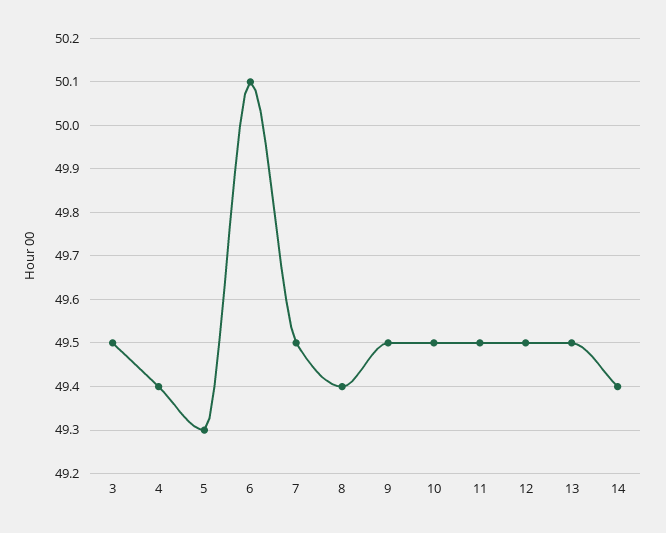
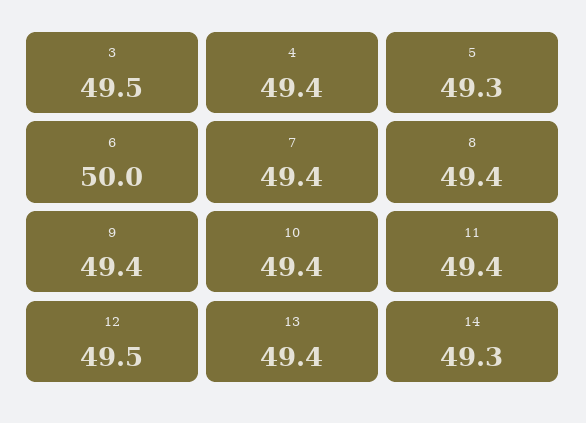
  {
    "3": 49.5,
    "4": 49.4,
    "5": 49.3,
-   "6": 50.1,
+   "6": 50,
-   "7": 49.5,
+   "7": 49.4,
    "8": 49.4,
-   "9": 49.5,
+   "9": 49.4,
-   "10": 49.5,
+   "10": 49.4,
-   "11": 49.5,
+   "11": 49.4,
    "12": 49.5,
-   "13": 49.5,
+   "13": 49.4,
-   "14": 49.4
+   "14": 49.3
  }

